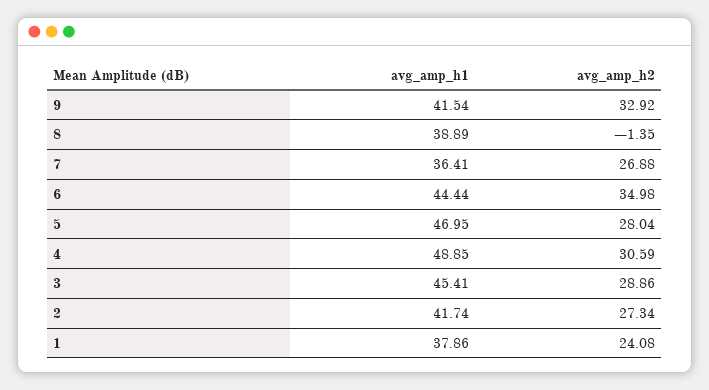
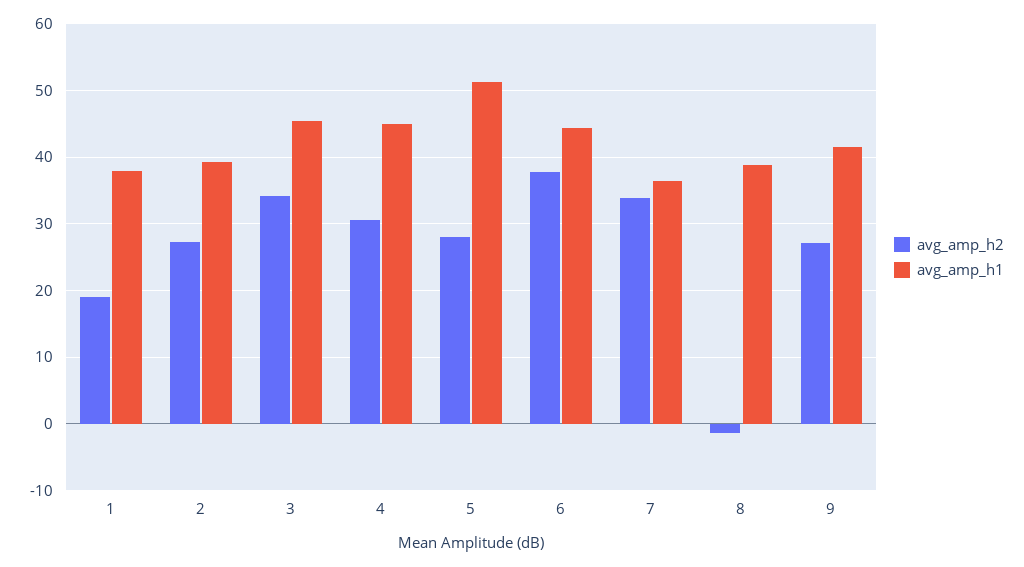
  {
    "avg_amp_h1": {
      "9": 41.54,
      "8": 38.89,
      "7": 36.41,
      "6": 44.44,
-     "5": 46.95,
+     "5": 51,
-     "4": 48.85,
+     "4": 45,
      "3": 45.41,
-     "2": 41.74,
+     "2": 39,
      "1": 37.86
    },
    "avg_amp_h2": {
-     "9": 32.92,
+     "9": 27,
      "8": -1.35,
-     "7": 26.88,
+     "7": 34,
-     "6": 34.98,
+     "6": 38,
      "5": 28.04,
      "4": 30.59,
-     "3": 28.86,
+     "3": 34,
      "2": 27.34,
-     "1": 24.08
+     "1": 19
    }
  }

